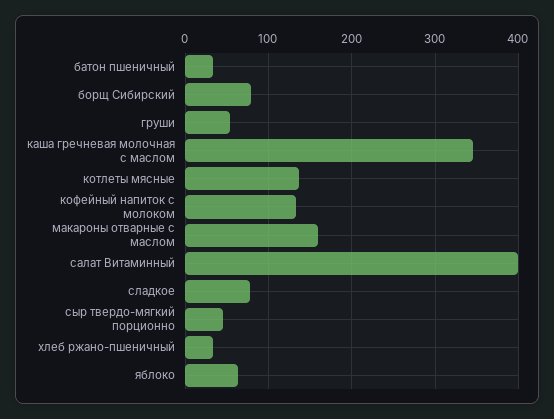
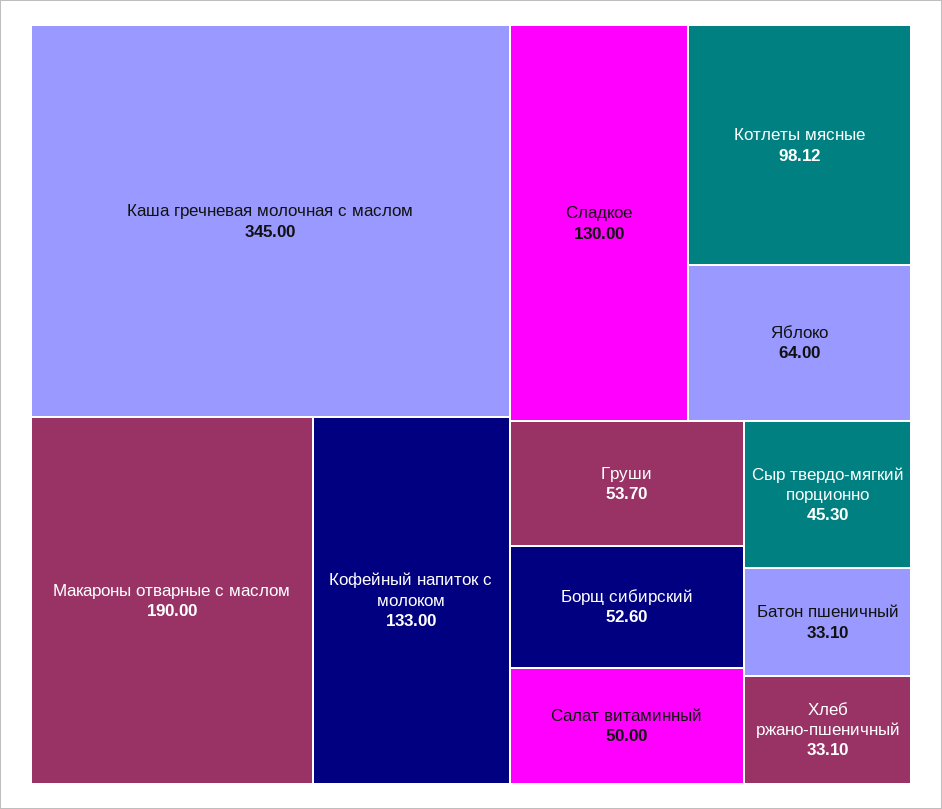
  {
    "батон пшеничный": 33.1,
-   "борщ Сибирский": 80,
+   "борщ Сибирский": 52.6,
    "груши": 53.7,
    "каша гречневая молочная с маслом": 345,
-   "котлеты мясные": 140,
+   "котлеты мясные": 98.12,
    "кофейный напиток с молоком": 133,
-   "макароны отварные с маслом": 160,
+   "макароны отварные с маслом": 190,
-   "салат Витаминный": 400,
+   "салат Витаминный": 50,
-   "сладкое": 80,
+   "сладкое": 130,
    "сыр твердо-мягкий порционно": 45.3,
    "хлеб ржано-пшеничный": 33.1,
    "яблоко": 64
  }

